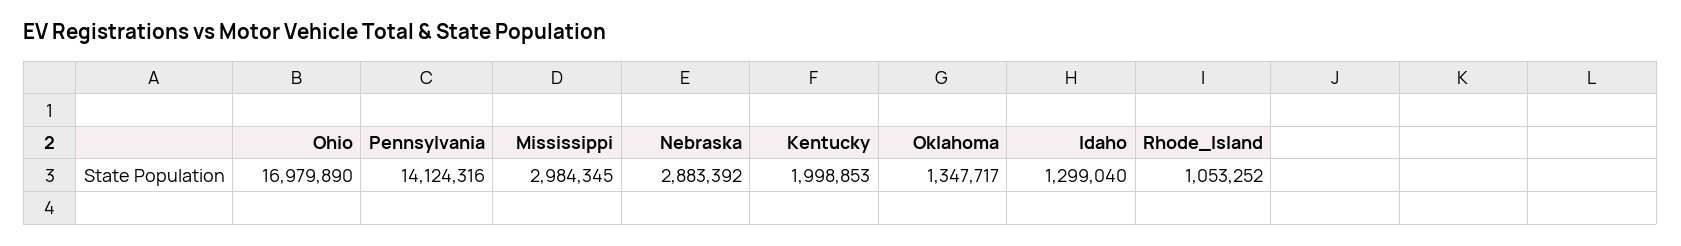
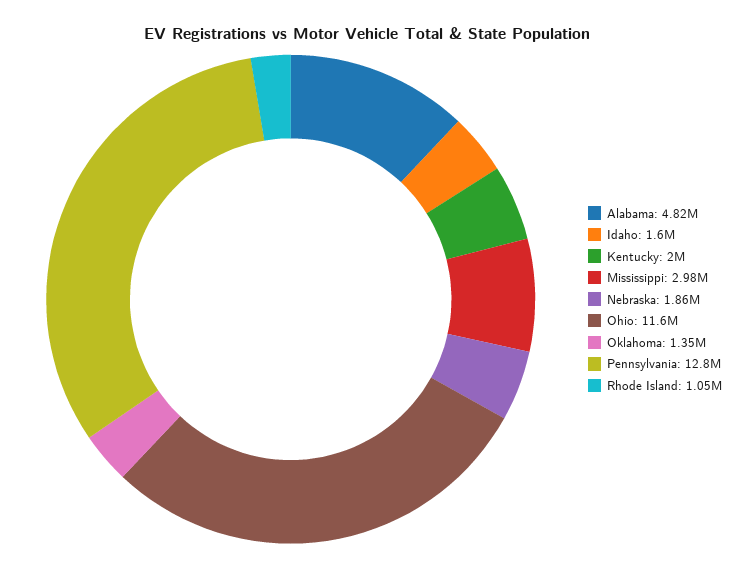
  {
-   "Ohio": 16979890,
+   "Ohio": 11600000,
-   "Pennsylvania": 14124316,
+   "Pennsylvania": 12800000,
    "Mississippi": 2984345,
-   "Nebraska": 2883392,
+   "Nebraska": 1860000,
    "Kentucky": 1998853,
    "Oklahoma": 1347717,
-   "Idaho": 1299040,
+   "Idaho": 1600000,
-   "Rhode_Island": 1053252
+   "Rhode_Island": 1053252,
+   "Alabama": 4820000
  }

